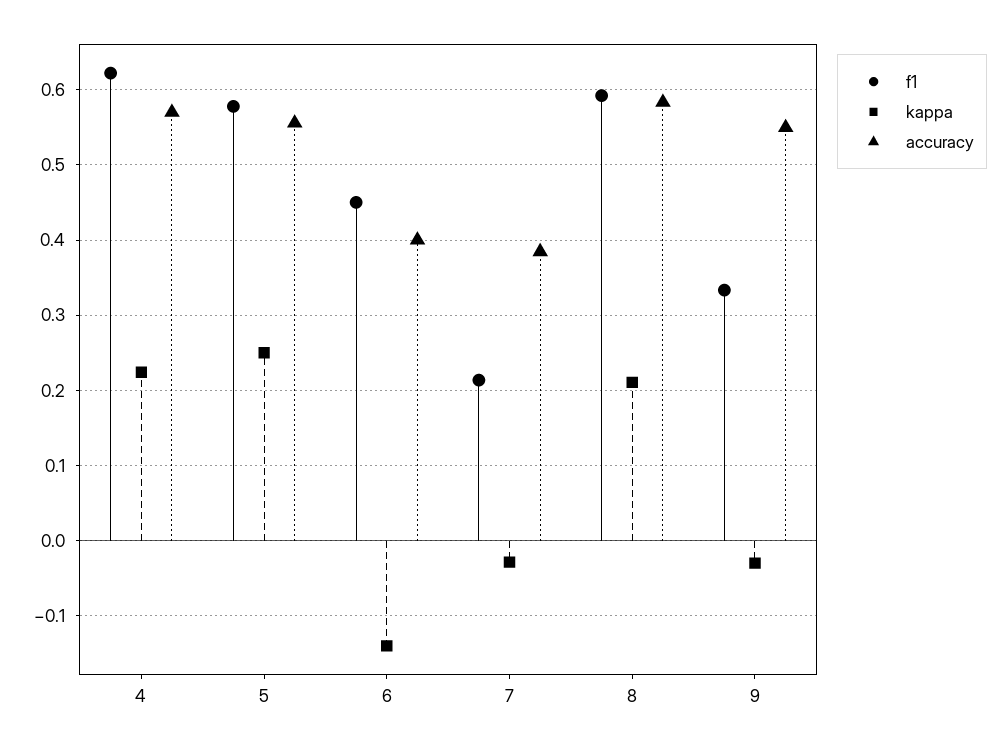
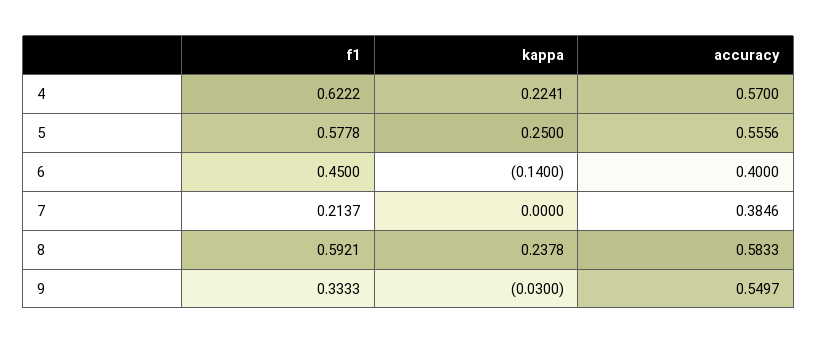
  {
    "f1": {
      "4": 0.6222,
      "5": 0.5778,
      "6": 0.45,
      "7": 0.2137,
      "8": 0.5921,
      "9": 0.3333
    },
    "kappa": {
      "4": 0.2241,
      "5": 0.25,
      "6": -0.14,
-     "7": -0.03,
+     "7": 0,
-     "8": 0.21,
+     "8": 0.2378,
      "9": -0.03
    },
    "accuracy": {
      "4": 0.57,
      "5": 0.5556,
      "6": 0.4,
      "7": 0.3846,
      "8": 0.5833,
      "9": 0.5497
    }
  }

